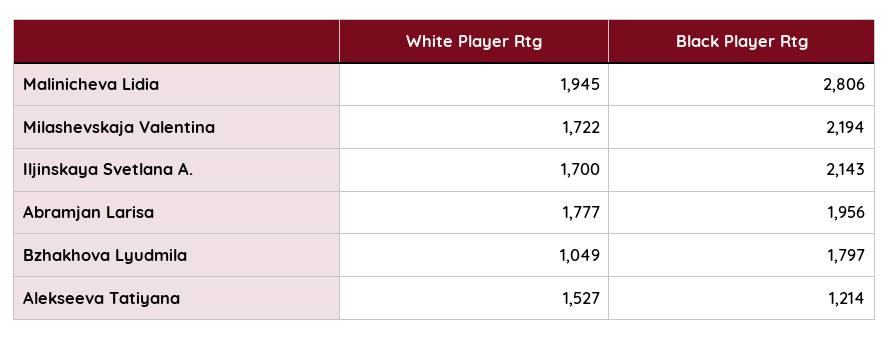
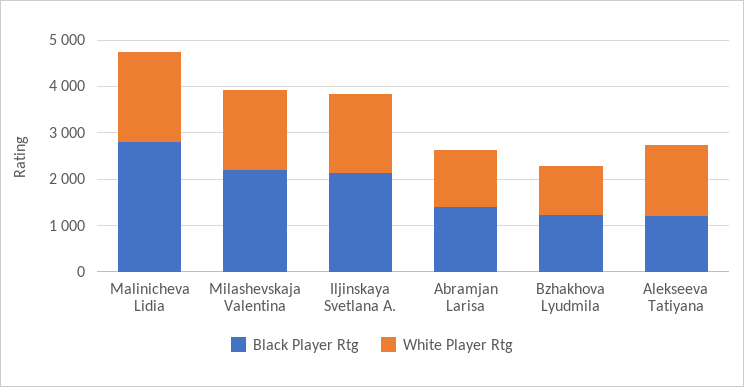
  {
    "White Player Rtg": {
      "Malinicheva Lidia": 1945,
      "Milashevskaja Valentina": 1722,
      "Iljinskaya Svetlana A.": 1700,
-     "Abramjan Larisa": 1777,
+     "Abramjan Larisa": 1200,
      "Bzhakhova Lyudmila": 1049,
      "Alekseeva Tatiyana": 1527
    },
    "Black Player Rtg": {
      "Malinicheva Lidia": 2806,
      "Milashevskaja Valentina": 2194,
      "Iljinskaya Svetlana A.": 2143,
-     "Abramjan Larisa": 1956,
+     "Abramjan Larisa": 1400,
-     "Bzhakhova Lyudmila": 1797,
+     "Bzhakhova Lyudmila": 1200,
      "Alekseeva Tatiyana": 1214
    }
  }

